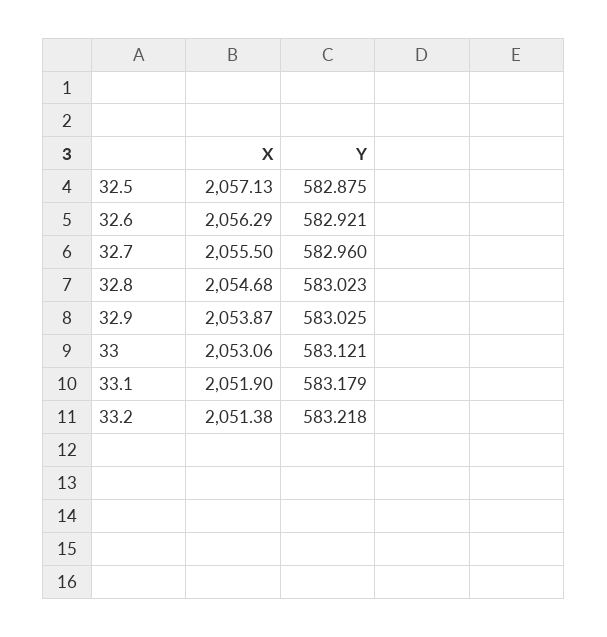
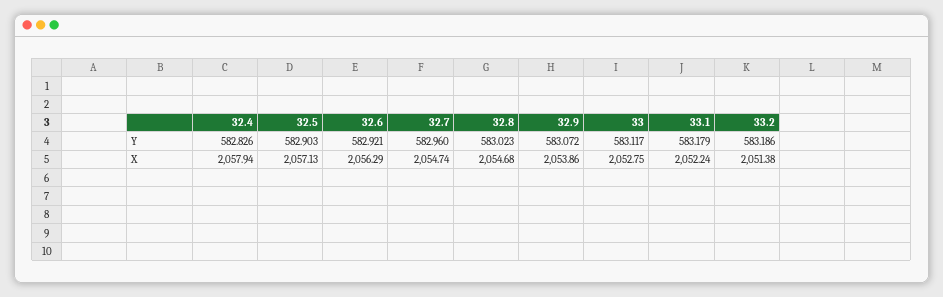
  {
    "X": {
      "32.5": 2057.13,
      "32.6": 2056.29,
-     "32.7": 2055.5,
+     "32.7": 2054.74,
      "32.8": 2054.68,
-     "32.9": 2053.87,
+     "32.9": 2053.86,
-     "33": 2053.06,
+     "33": 2052.75,
-     "33.1": 2051.9,
+     "33.1": 2052.24,
-     "33.2": 2051.38
+     "33.2": 2051.38,
+     "32.4": 2057.94
    },
    "Y": {
-     "32.5": 582.875,
+     "32.5": 582.903,
      "32.6": 582.921,
      "32.7": 582.96,
      "32.8": 583.023,
-     "32.9": 583.025,
+     "32.9": 583.072,
-     "33": 583.121,
+     "33": 583.117,
      "33.1": 583.179,
-     "33.2": 583.218
+     "33.2": 583.186,
+     "32.4": 582.826
    }
  }

